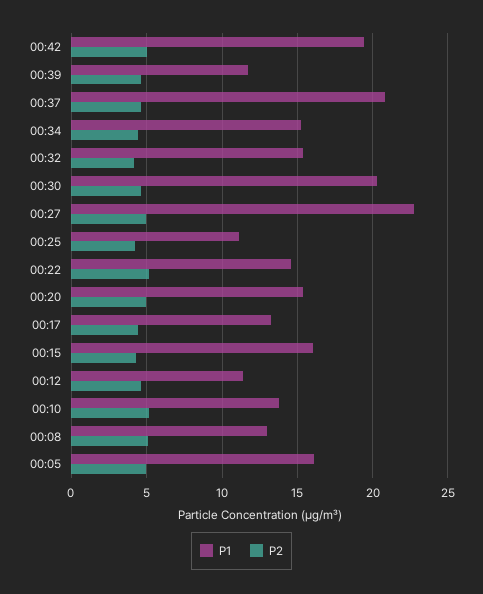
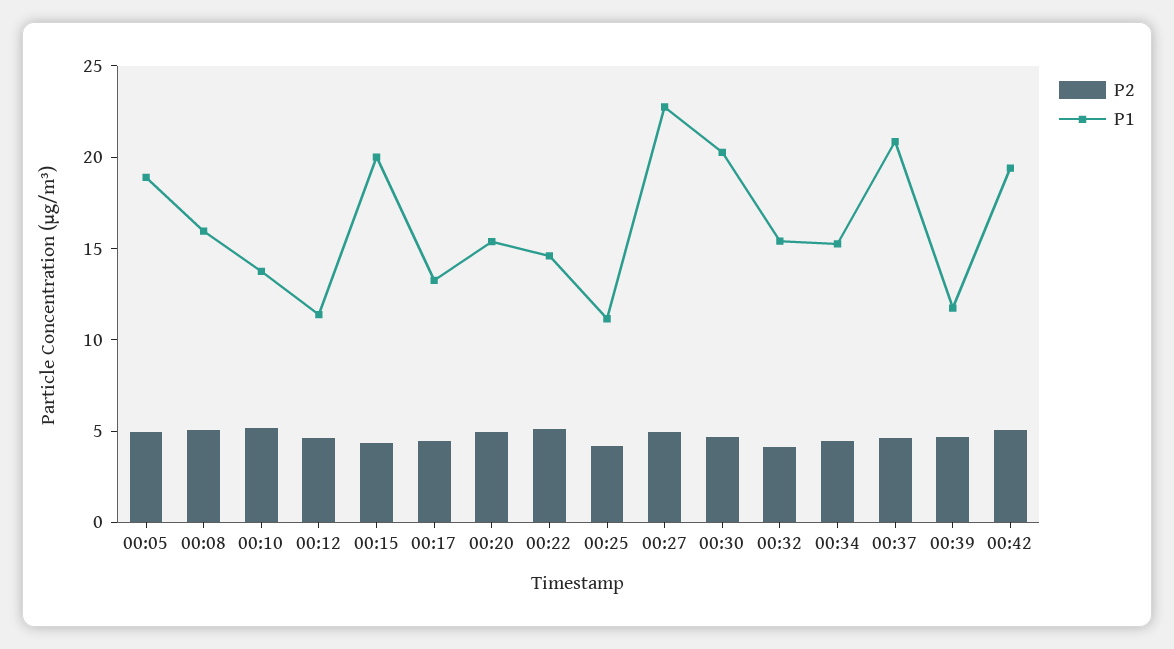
  {
    "P1": {
      "00:42": 19.5,
      "00:39": 11.5,
      "00:37": 21,
      "00:34": 15.5,
      "00:32": 15.5,
      "00:30": 20.5,
      "00:27": 23,
      "00:25": 11,
      "00:22": 14.5,
      "00:20": 15.5,
      "00:17": 13.5,
-     "00:15": 16,
+     "00:15": 20,
      "00:12": 11.5,
      "00:10": 14,
-     "00:08": 13,
+     "00:08": 16,
-     "00:05": 16
+     "00:05": 19
    },
    "P2": {
      "00:42": 5,
      "00:39": 4.5,
      "00:37": 4.5,
      "00:34": 4.5,
      "00:32": 4,
      "00:30": 4.5,
      "00:27": 5,
      "00:25": 4,
      "00:22": 5,
      "00:20": 5,
      "00:17": 4.5,
      "00:15": 4.5,
      "00:12": 4.5,
      "00:10": 5,
      "00:08": 5,
      "00:05": 5
    }
  }

